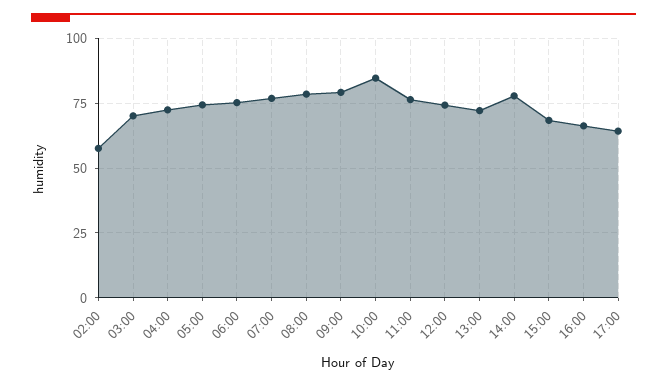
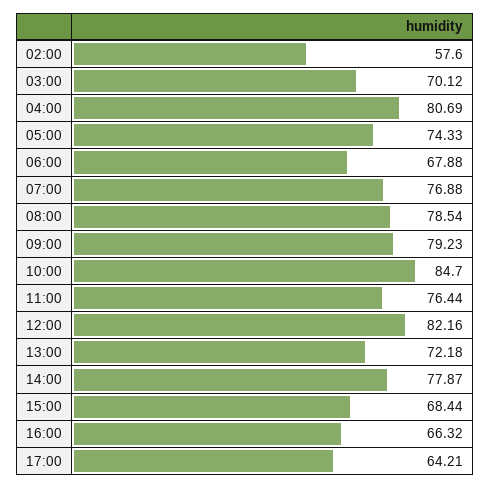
  {
    "02:00": 57.6,
    "03:00": 70.12,
-   "04:00": 72.5,
+   "04:00": 80.69,
    "05:00": 74.33,
-   "06:00": 75,
+   "06:00": 67.88,
    "07:00": 76.88,
    "08:00": 78.54,
    "09:00": 79.23,
    "10:00": 84.7,
    "11:00": 76.44,
-   "12:00": 75,
+   "12:00": 82.16,
    "13:00": 72.18,
    "14:00": 77.87,
    "15:00": 68.44,
    "16:00": 66.32,
    "17:00": 64.21
  }

